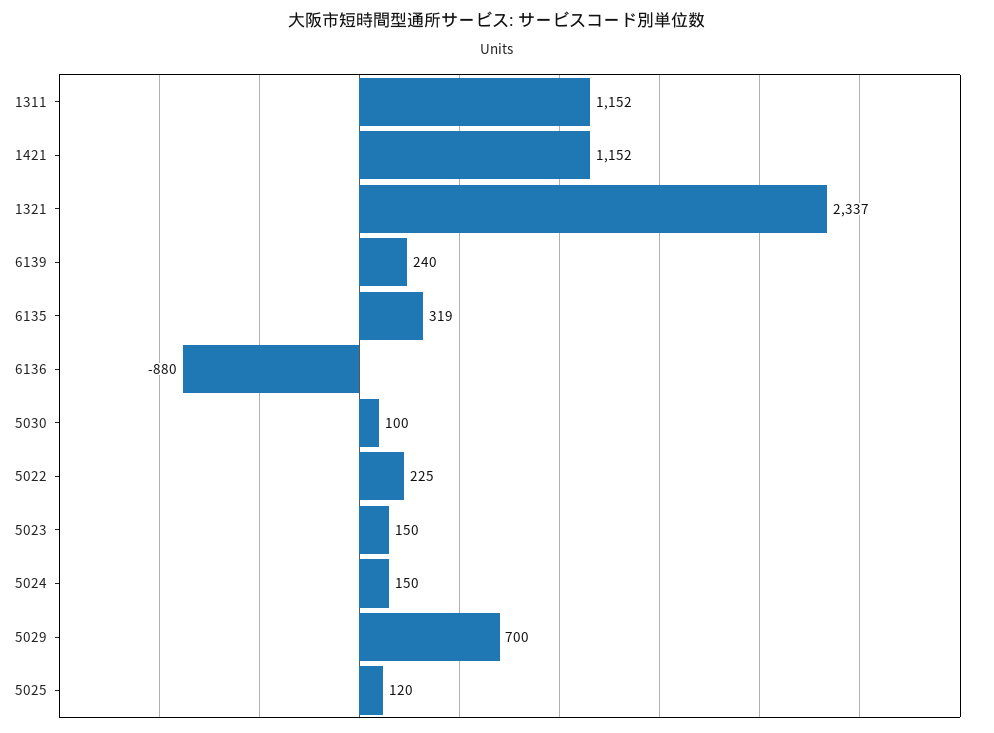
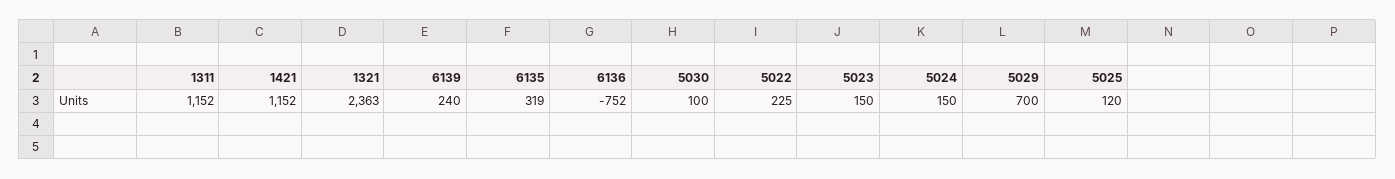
  {
    "1311": 1152,
    "1421": 1152,
-   "1321": 2337,
+   "1321": 2363,
    "6139": 240,
    "6135": 319,
-   "6136": -880,
+   "6136": -752,
    "5030": 100,
    "5022": 225,
    "5023": 150,
    "5024": 150,
    "5029": 700,
    "5025": 120
  }

